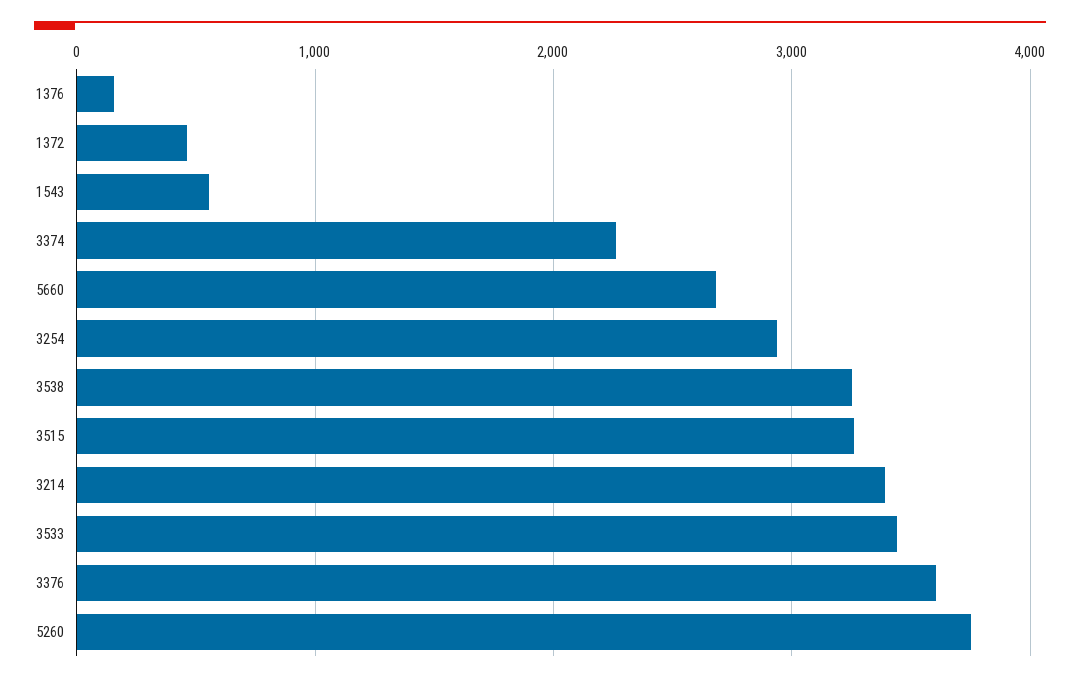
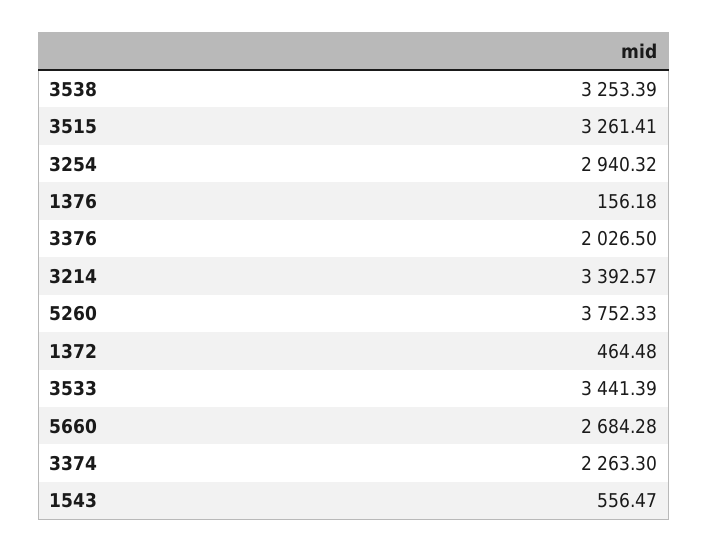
  {
    "1376": 156.18,
    "1372": 464.48,
    "1543": 556.47,
    "3374": 2263.3,
    "5660": 2684.28,
    "3254": 2940.32,
    "3538": 3253.39,
    "3515": 3261.41,
    "3214": 3392.57,
    "3533": 3441.39,
-   "3376": 3600,
+   "3376": 2026.5,
    "5260": 3752.33
  }

